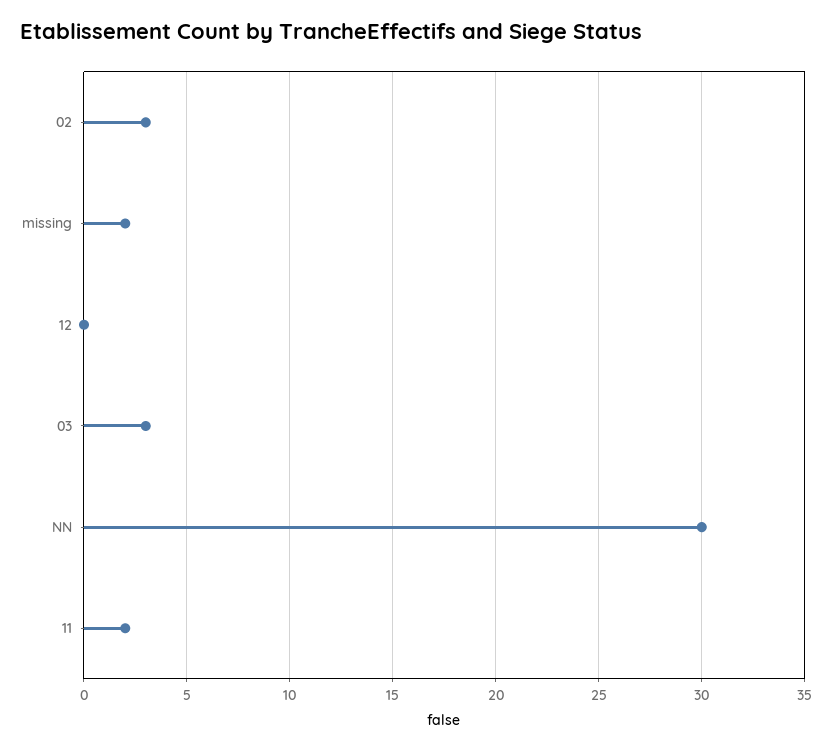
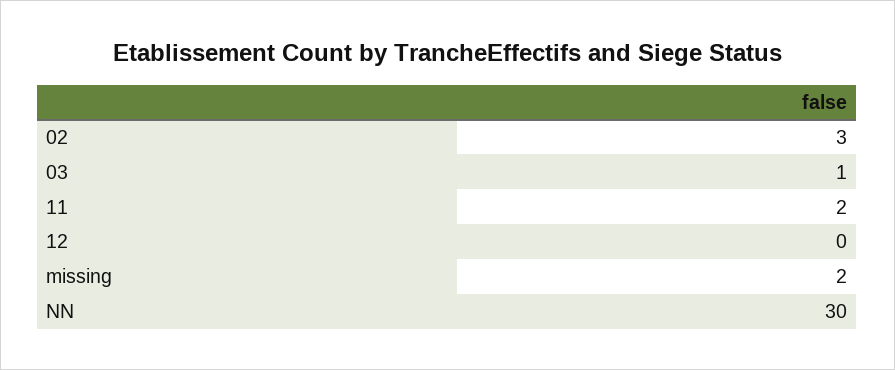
  {
    "02": 3,
    "missing": 2,
    "12": 0,
-   "03": 3,
+   "03": 1,
    "NN": 30,
    "11": 2
  }

